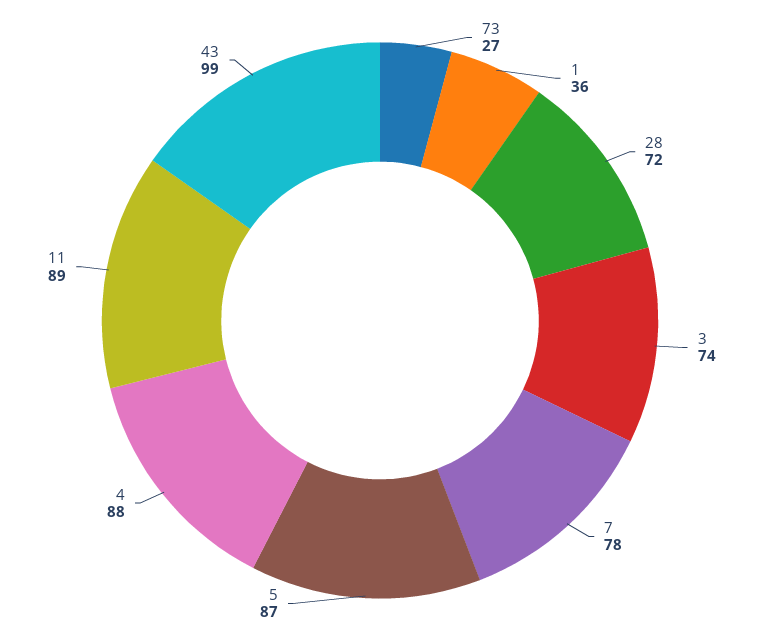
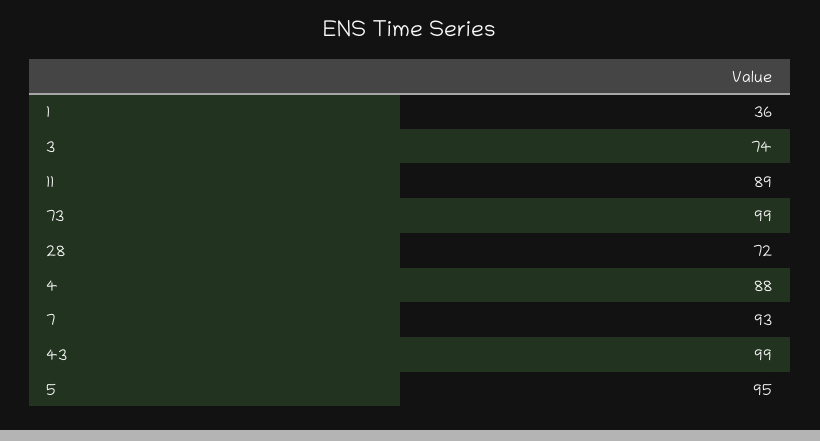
  {
-   "73": 27,
+   "73": 99,
    "1": 36,
    "28": 72,
    "3": 74,
-   "7": 78,
+   "7": 93,
-   "5": 87,
+   "5": 95,
    "4": 88,
    "11": 89,
    "43": 99
  }

